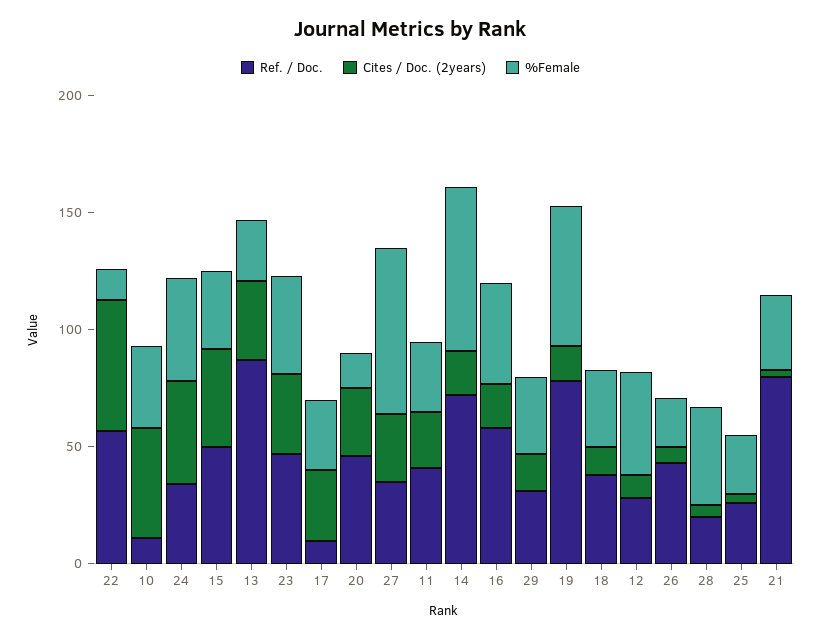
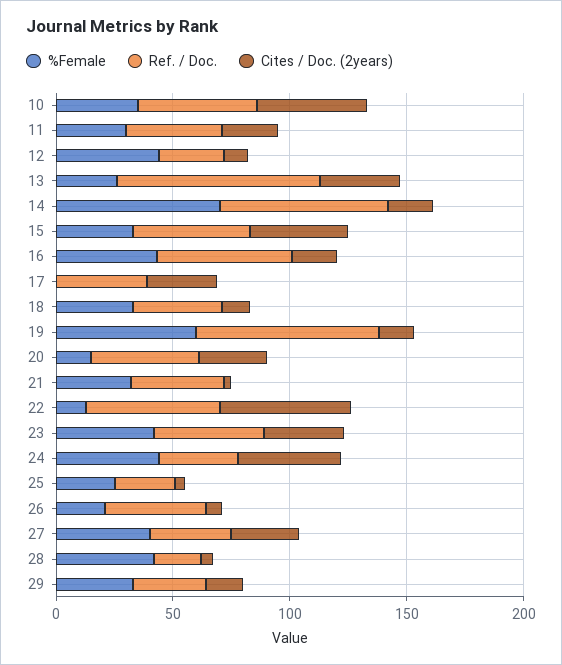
  {
    "Ref. / Doc.": {
      "22": 60,
-     "10": 10,
+     "10": 50,
      "24": 30,
      "15": 50,
      "13": 90,
      "23": 50,
-     "17": 10,
+     "17": 40,
      "20": 50,
      "27": 40,
      "11": 40,
      "14": 70,
      "16": 60,
      "29": 30,
      "19": 80,
      "18": 40,
      "12": 30,
      "26": 40,
      "28": 20,
      "25": 30,
-     "21": 80
+     "21": 40
    },
    "Cites / Doc. (2years)": {
      "22": 60,
      "10": 50,
      "24": 40,
      "15": 40,
      "13": 30,
      "23": 30,
      "17": 30,
      "20": 30,
      "27": 30,
      "11": 20,
      "14": 20,
      "16": 20,
      "29": 20,
      "19": 20,
      "18": 10,
      "12": 10,
      "26": 10,
      "28": 10,
      "25": 0,
      "21": 0
    },
    "%Female": {
      "22": 10,
      "10": 40,
      "24": 40,
      "15": 30,
      "13": 30,
      "23": 40,
-     "17": 30,
+     "17": 0,
      "20": 20,
-     "27": 70,
+     "27": 40,
      "11": 30,
      "14": 70,
      "16": 40,
      "29": 30,
      "19": 60,
      "18": 30,
      "12": 40,
      "26": 20,
      "28": 40,
      "25": 30,
      "21": 30
    }
  }

